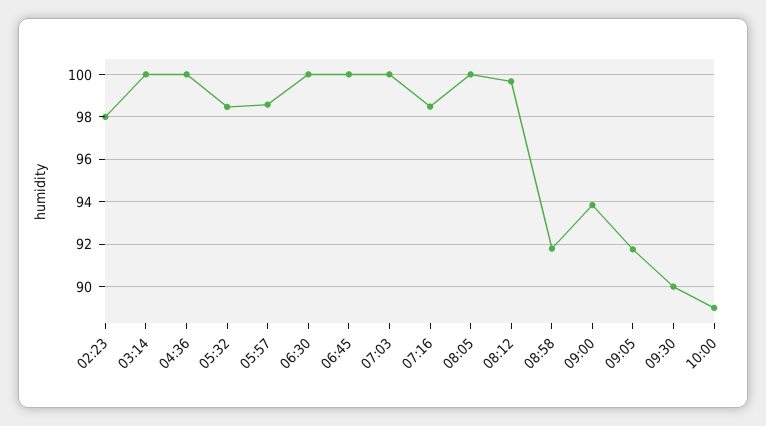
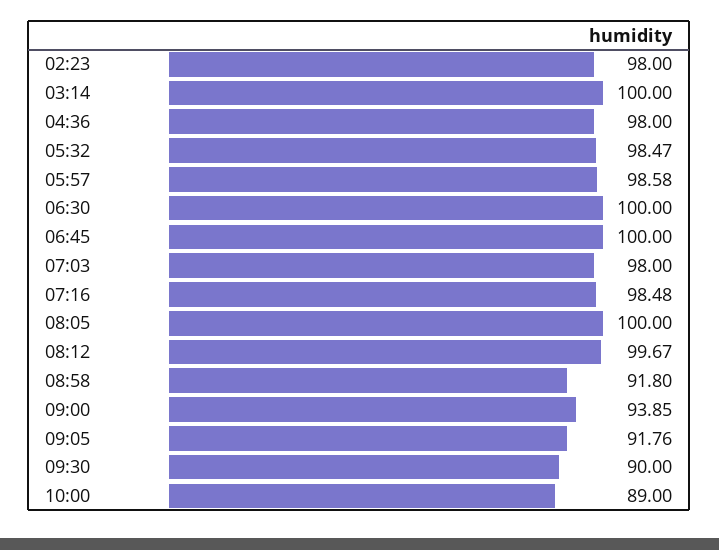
  {
    "02:23": 98,
    "03:14": 100,
-   "04:36": 100,
+   "04:36": 98,
    "05:32": 98.47,
    "05:57": 98.58,
    "06:30": 100,
    "06:45": 100,
-   "07:03": 100,
+   "07:03": 98,
    "07:16": 98.48,
    "08:05": 100,
    "08:12": 99.67,
    "08:58": 91.8,
    "09:00": 93.85,
    "09:05": 91.76,
    "09:30": 90,
    "10:00": 89
  }

